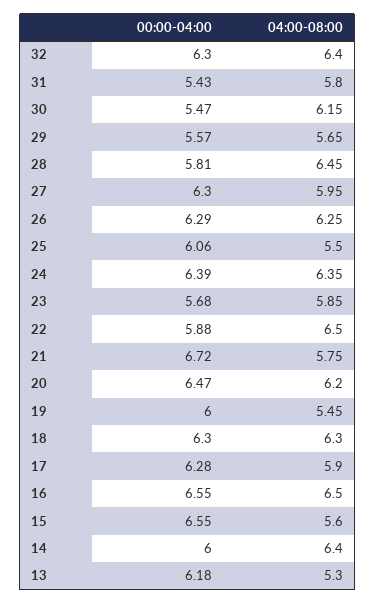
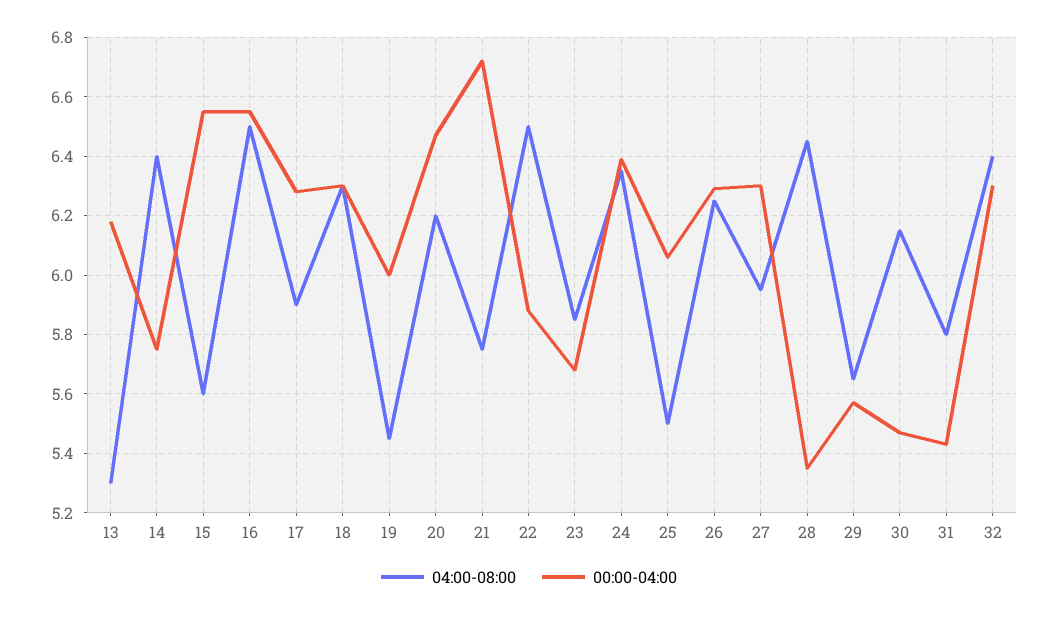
  {
    "00:00-04:00": {
      "32": 6.3,
      "31": 5.43,
      "30": 5.47,
      "29": 5.57,
-     "28": 5.81,
+     "28": 5.35,
      "27": 6.3,
      "26": 6.29,
      "25": 6.06,
      "24": 6.39,
      "23": 5.68,
      "22": 5.88,
      "21": 6.72,
      "20": 6.47,
      "19": 6,
      "18": 6.3,
      "17": 6.28,
      "16": 6.55,
      "15": 6.55,
-     "14": 6,
+     "14": 5.75,
      "13": 6.18
    },
    "04:00-08:00": {
      "32": 6.4,
      "31": 5.8,
      "30": 6.15,
      "29": 5.65,
      "28": 6.45,
      "27": 5.95,
      "26": 6.25,
      "25": 5.5,
      "24": 6.35,
      "23": 5.85,
      "22": 6.5,
      "21": 5.75,
      "20": 6.2,
      "19": 5.45,
      "18": 6.3,
      "17": 5.9,
      "16": 6.5,
      "15": 5.6,
      "14": 6.4,
      "13": 5.3
    }
  }

